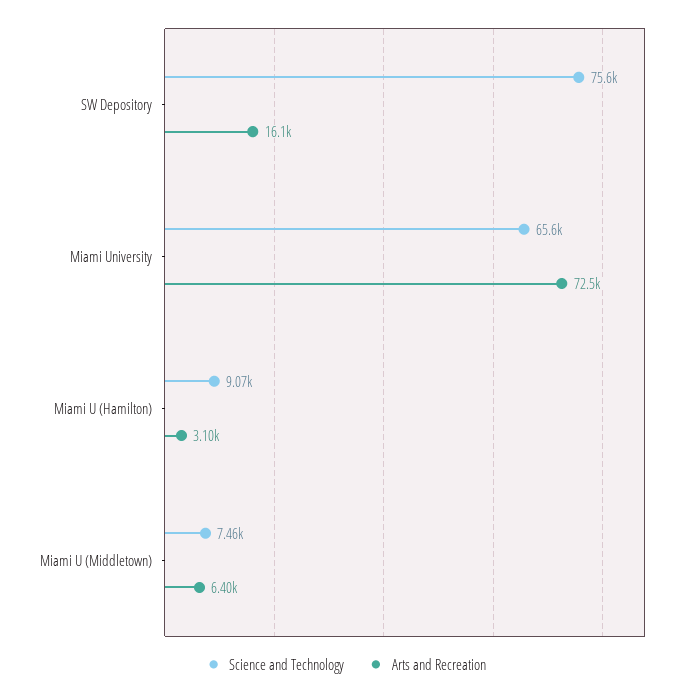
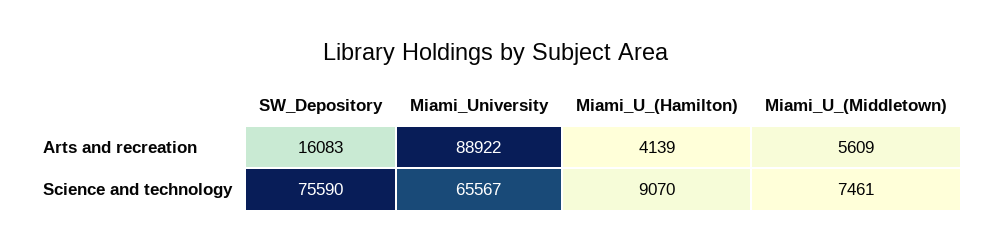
  {
    "Science and Technology": {
      "SW Depository": 75590,
      "Miami University": 65567,
      "Miami U (Hamilton)": 9070,
      "Miami U (Middletown)": 7461
    },
    "Arts and Recreation": {
      "SW Depository": 16083,
-     "Miami University": 72500,
+     "Miami University": 88922,
-     "Miami U (Hamilton)": 3100,
+     "Miami U (Hamilton)": 4139,
-     "Miami U (Middletown)": 6400
+     "Miami U (Middletown)": 5609
    }
  }

